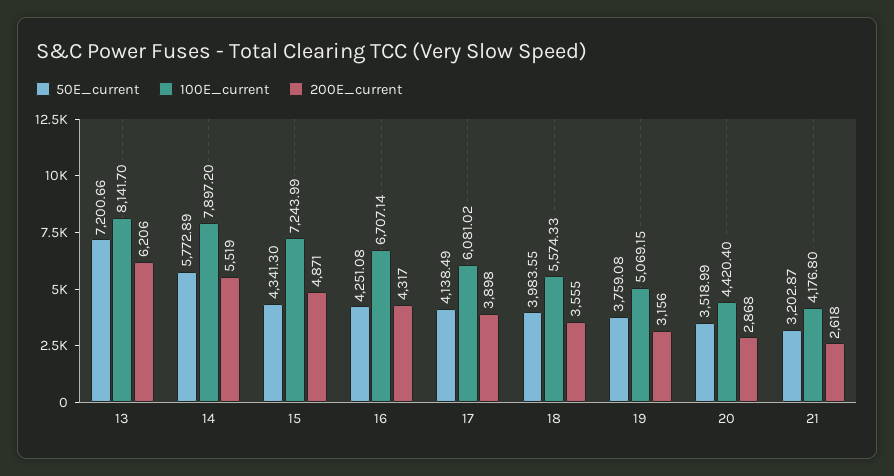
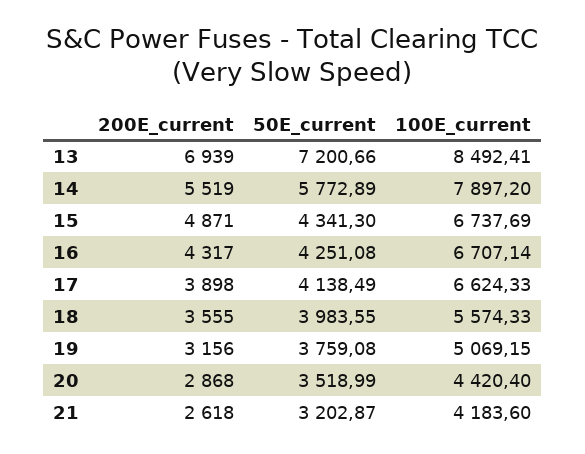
  {
    "50E_current": {
      "13": 7200.66,
      "14": 5772.89,
      "15": 4341.3,
      "16": 4251.08,
      "17": 4138.49,
      "18": 3983.55,
      "19": 3759.08,
      "20": 3518.99,
      "21": 3202.87
    },
    "100E_current": {
-     "13": 8141.7,
+     "13": 8492.41,
      "14": 7897.2,
-     "15": 7243.99,
+     "15": 6737.69,
      "16": 6707.14,
-     "17": 6081.02,
+     "17": 6624.33,
      "18": 5574.33,
      "19": 5069.15,
      "20": 4420.4,
-     "21": 4176.8
+     "21": 4183.6
    },
    "200E_current": {
-     "13": 6206,
+     "13": 6939,
      "14": 5519,
      "15": 4871,
      "16": 4317,
      "17": 3898,
      "18": 3555,
      "19": 3156,
      "20": 2868,
      "21": 2618
    }
  }

